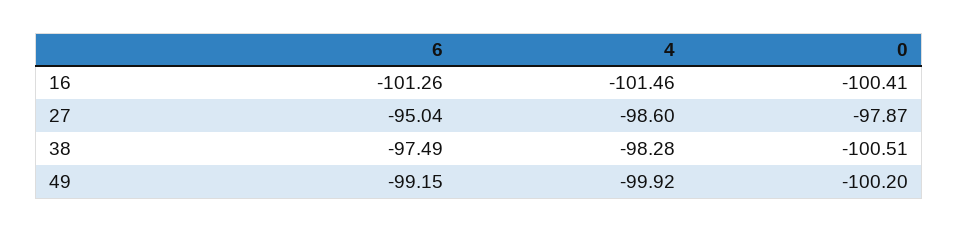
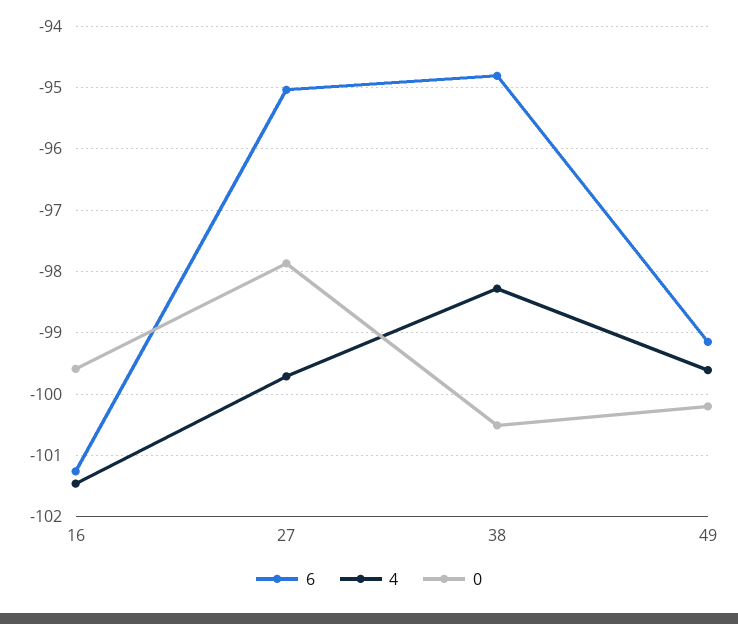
  {
    "6": {
      "16": -101.26,
      "27": -95.04,
-     "38": -97.49,
+     "38": -94.8,
      "49": -99.15
    },
    "4": {
      "16": -101.46,
-     "27": -98.6,
+     "27": -99.7,
      "38": -98.28,
-     "49": -99.92
+     "49": -99.6
    },
    "0": {
-     "16": -100.41,
+     "16": -99.6,
      "27": -97.87,
      "38": -100.51,
      "49": -100.2
    }
  }

